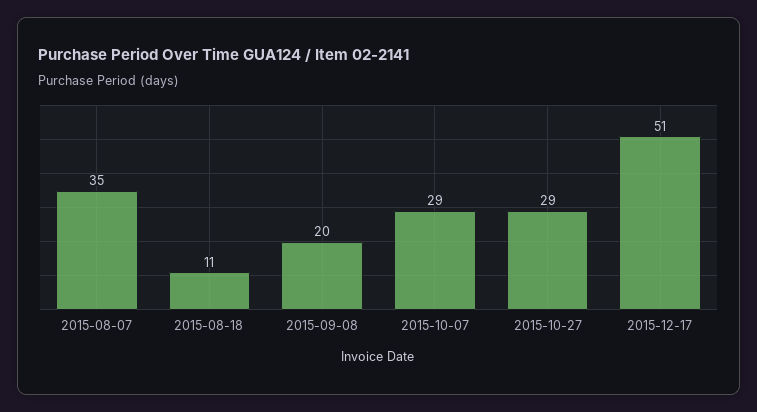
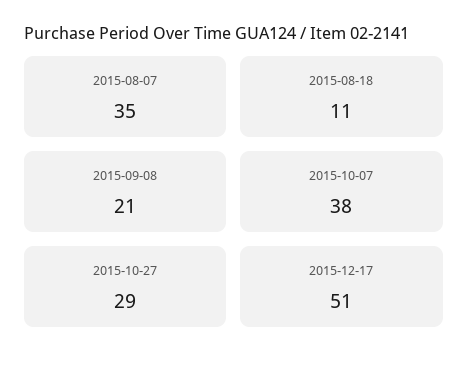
  {
    "2015-08-07": 35,
    "2015-08-18": 11,
-   "2015-09-08": 20,
+   "2015-09-08": 21,
-   "2015-10-07": 29,
+   "2015-10-07": 38,
    "2015-10-27": 29,
    "2015-12-17": 51
  }

